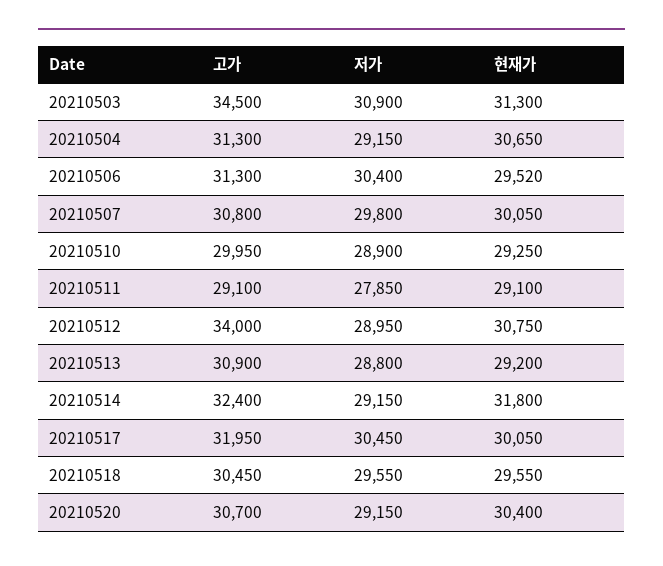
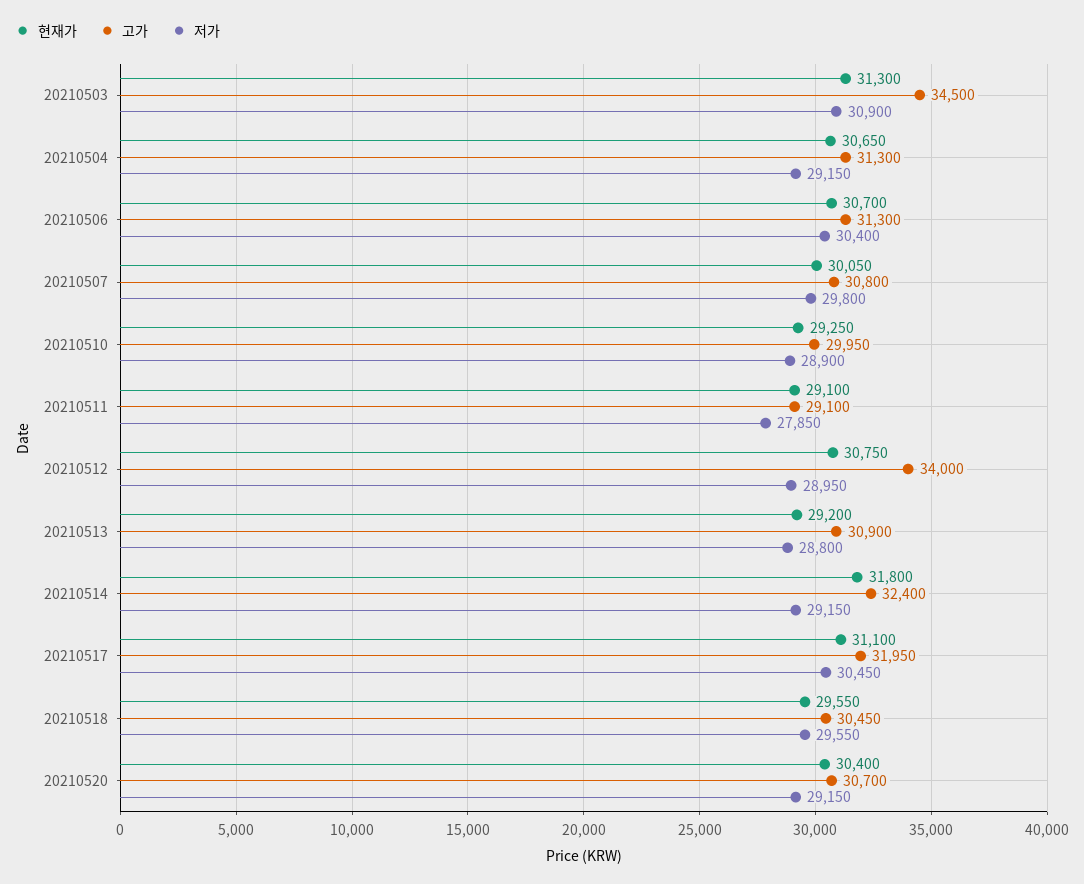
  {
    "고가": {
      "20210503": 34500,
      "20210504": 31300,
      "20210506": 31300,
      "20210507": 30800,
      "20210510": 29950,
      "20210511": 29100,
      "20210512": 34000,
      "20210513": 30900,
      "20210514": 32400,
      "20210517": 31950,
      "20210518": 30450,
      "20210520": 30700
    },
    "저가": {
      "20210503": 30900,
      "20210504": 29150,
      "20210506": 30400,
      "20210507": 29800,
      "20210510": 28900,
      "20210511": 27850,
      "20210512": 28950,
      "20210513": 28800,
      "20210514": 29150,
      "20210517": 30450,
      "20210518": 29550,
      "20210520": 29150
    },
    "현재가": {
      "20210503": 31300,
      "20210504": 30650,
-     "20210506": 29520,
+     "20210506": 30700,
      "20210507": 30050,
      "20210510": 29250,
      "20210511": 29100,
      "20210512": 30750,
      "20210513": 29200,
      "20210514": 31800,
-     "20210517": 30050,
+     "20210517": 31100,
      "20210518": 29550,
      "20210520": 30400
    }
  }

